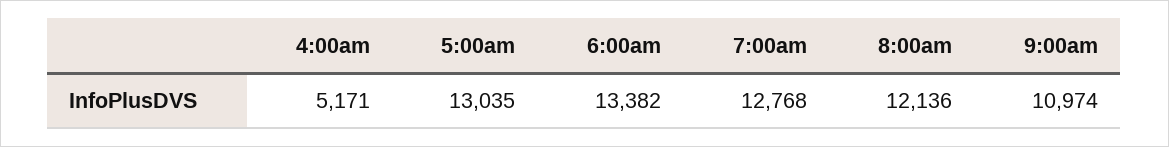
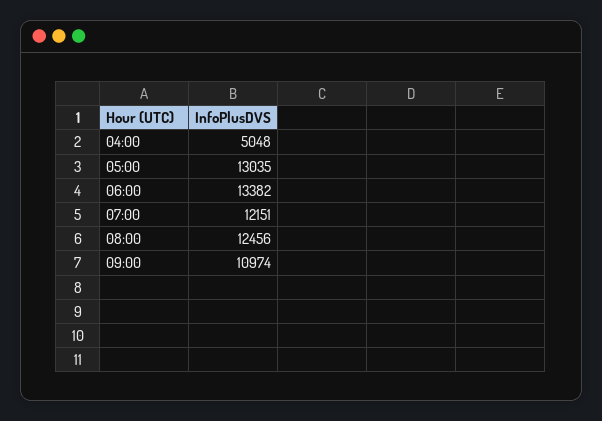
  {
-   "4:00am": 5171,
+   "4:00am": 5048,
    "5:00am": 13035,
    "6:00am": 13382,
-   "7:00am": 12768,
+   "7:00am": 12151,
-   "8:00am": 12136,
+   "8:00am": 12456,
    "9:00am": 10974
  }

